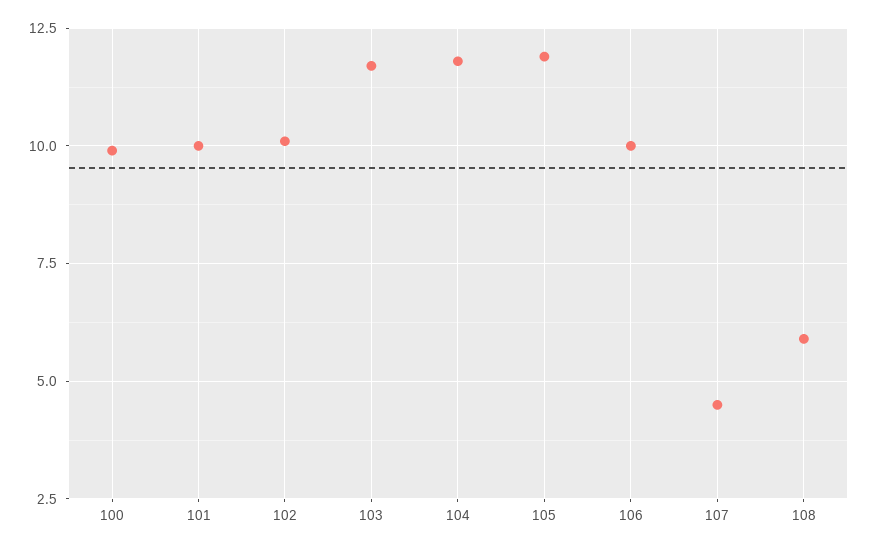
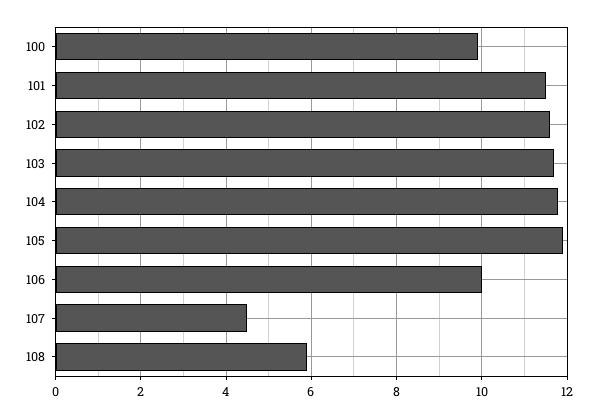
  {
    "100": 10,
-   "101": 10,
+   "101": 11.5,
-   "102": 10,
+   "102": 11.5,
    "103": 11.5,
    "104": 12,
    "105": 12,
    "106": 10,
    "107": 4.5,
    "108": 6
  }

